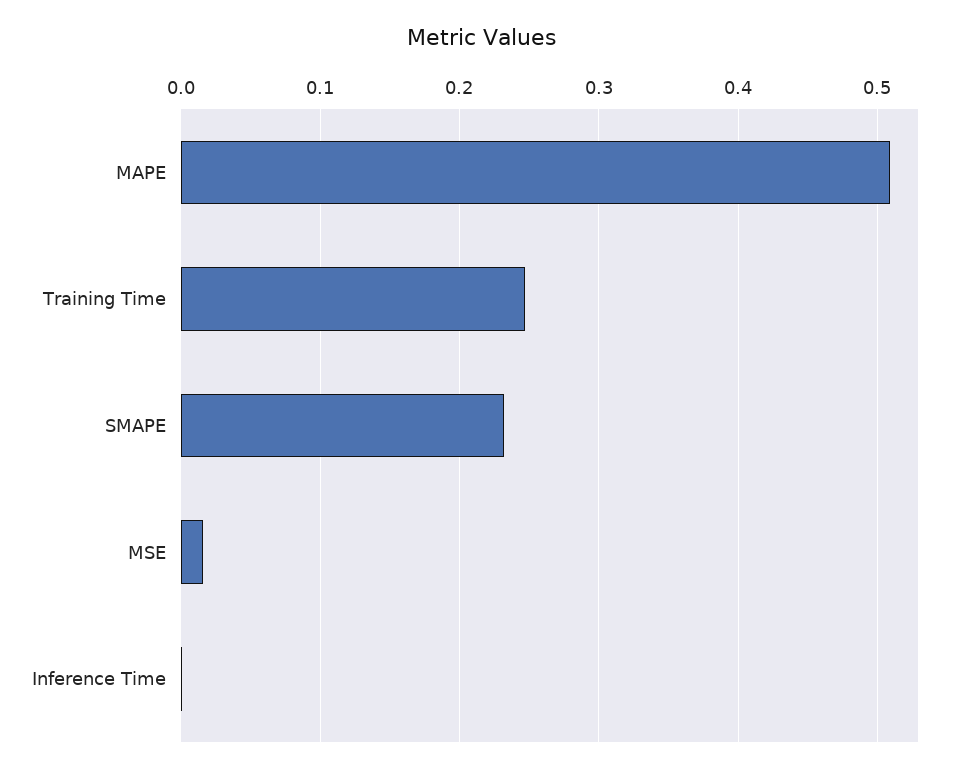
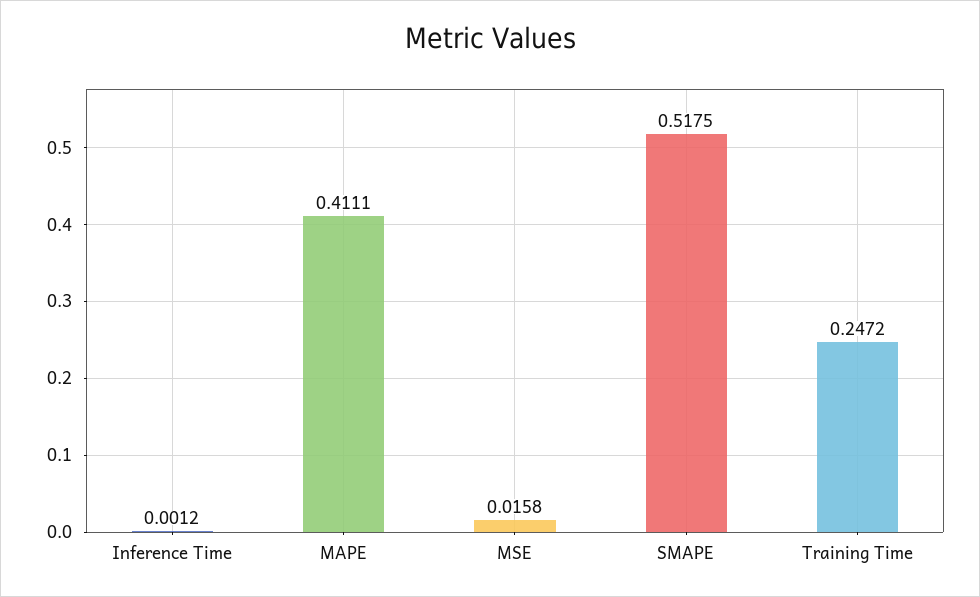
  {
-   "MAPE": 0.51,
+   "MAPE": 0.4111,
    "Training Time": 0.2472,
-   "SMAPE": 0.23,
+   "SMAPE": 0.5175,
    "MSE": 0.0158,
    "Inference Time": 0.0012
  }

